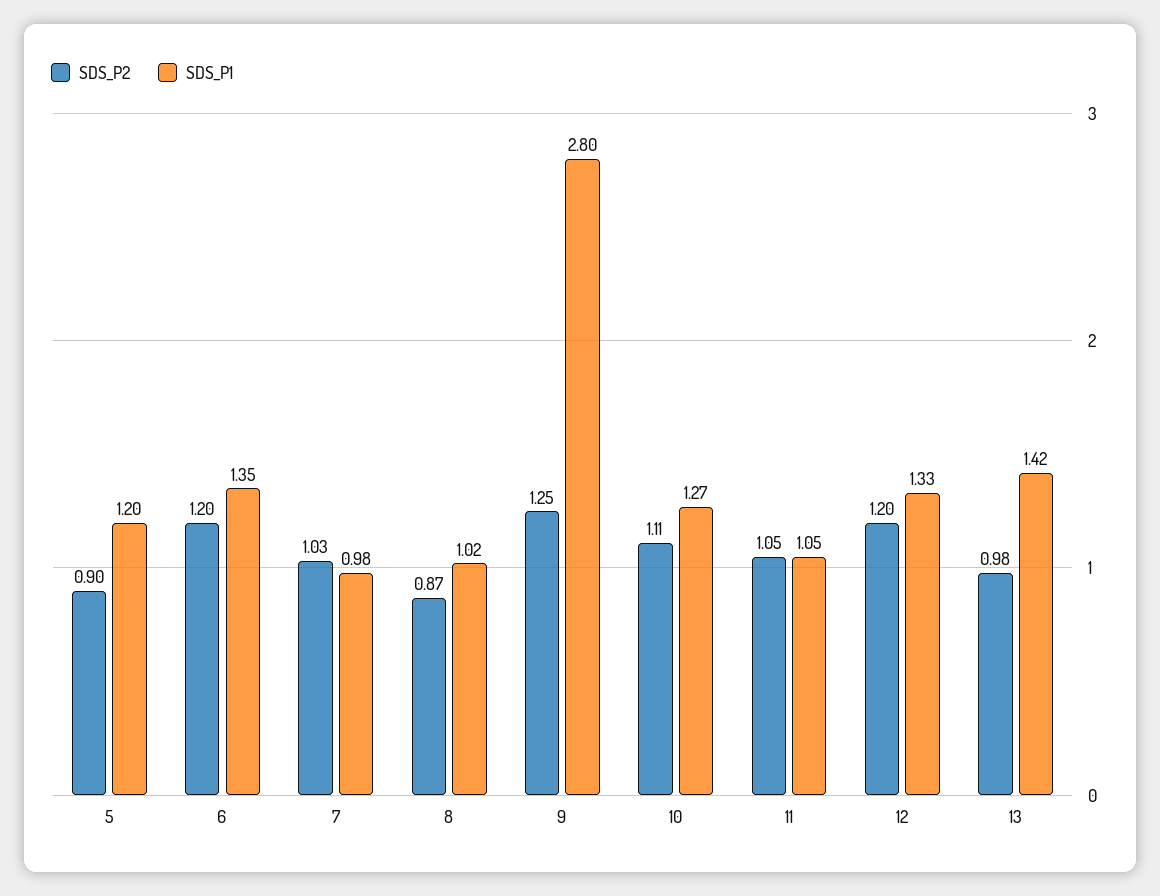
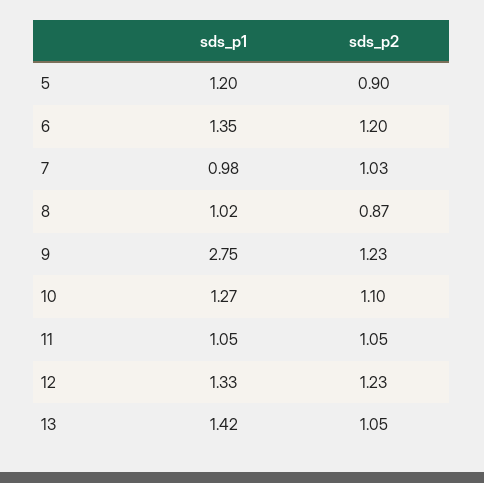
  {
    "SDS_P2": {
      "5": 0.9,
      "6": 1.2,
      "7": 1.03,
      "8": 0.87,
-     "9": 1.25,
+     "9": 1.23,
-     "10": 1.11,
+     "10": 1.1,
      "11": 1.05,
-     "12": 1.2,
+     "12": 1.23,
-     "13": 0.98
+     "13": 1.05
    },
    "SDS_P1": {
      "5": 1.2,
      "6": 1.35,
      "7": 0.98,
      "8": 1.02,
-     "9": 2.8,
+     "9": 2.75,
      "10": 1.27,
      "11": 1.05,
      "12": 1.33,
      "13": 1.42
    }
  }

